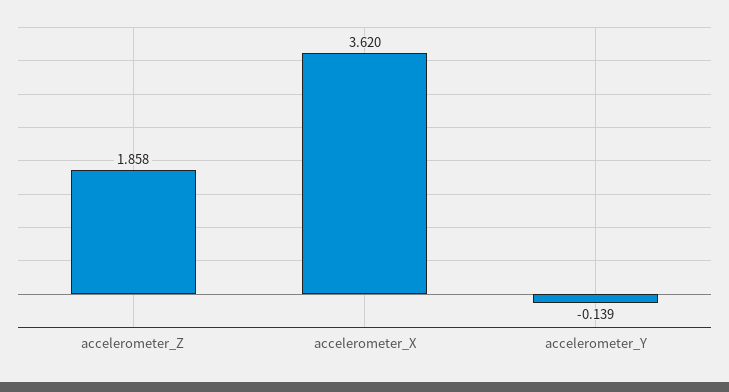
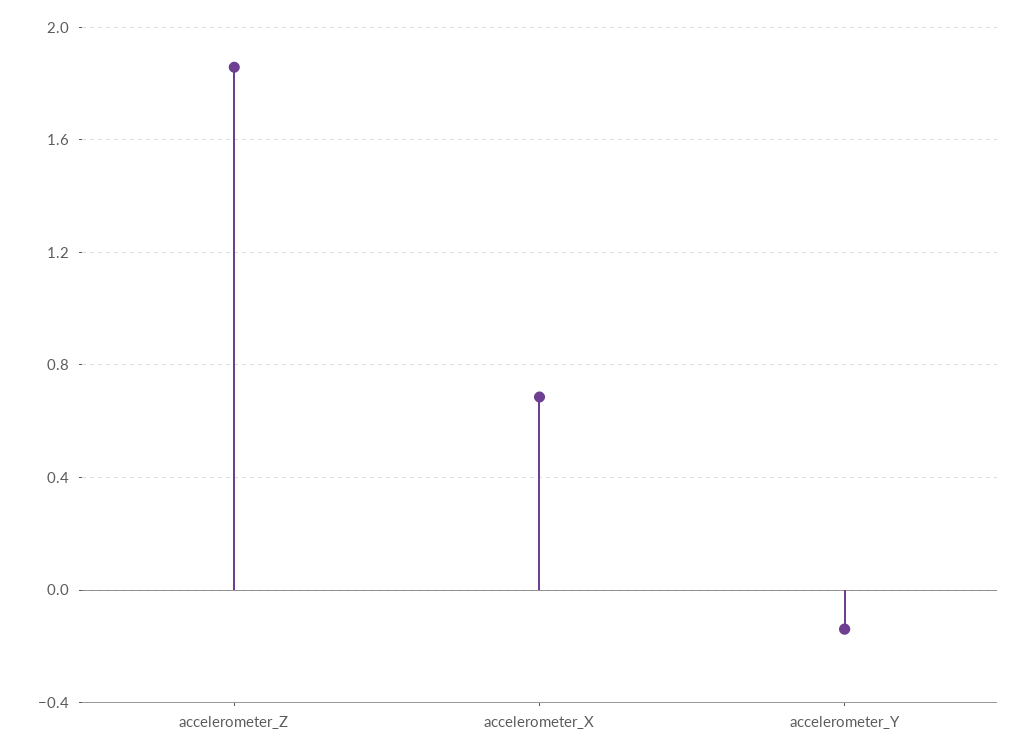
  {
    "accelerometer_Z": 1.858,
-   "accelerometer_X": 3.62,
+   "accelerometer_X": 0.7,
    "accelerometer_Y": -0.139
  }

